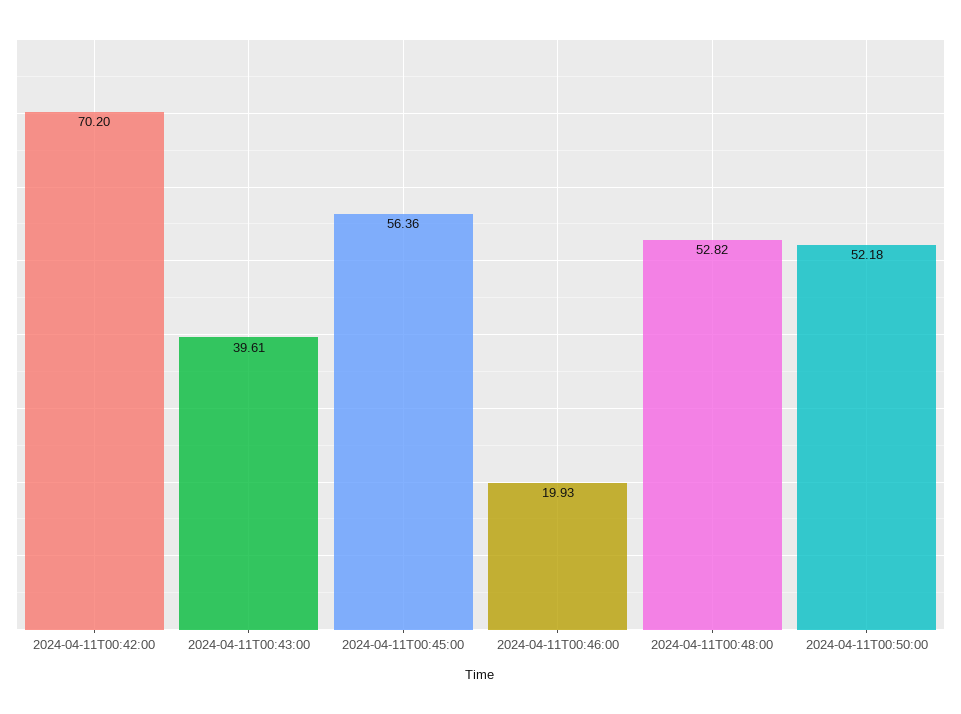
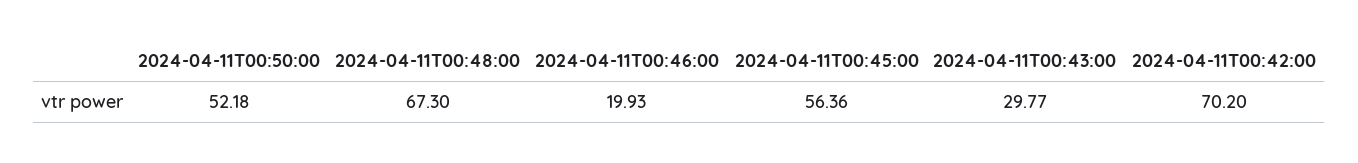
  {
    "2024-04-11T00:42:00": 70.2,
-   "2024-04-11T00:43:00": 39.61,
+   "2024-04-11T00:43:00": 29.77,
    "2024-04-11T00:45:00": 56.36,
    "2024-04-11T00:46:00": 19.93,
-   "2024-04-11T00:48:00": 52.82,
+   "2024-04-11T00:48:00": 67.3,
    "2024-04-11T00:50:00": 52.18
  }

